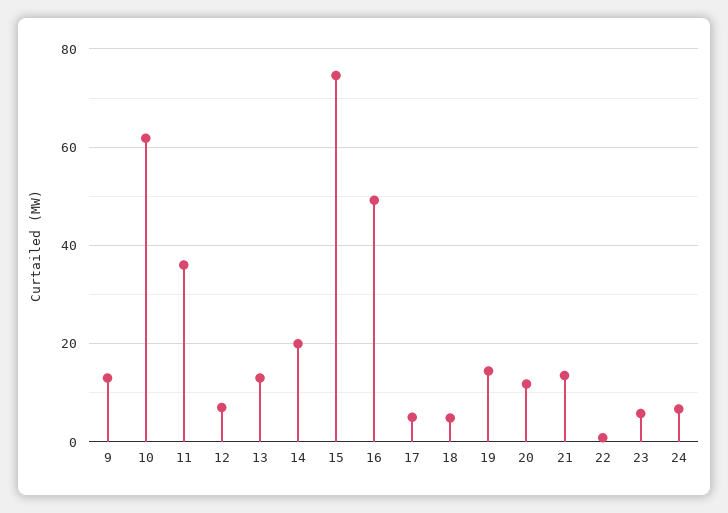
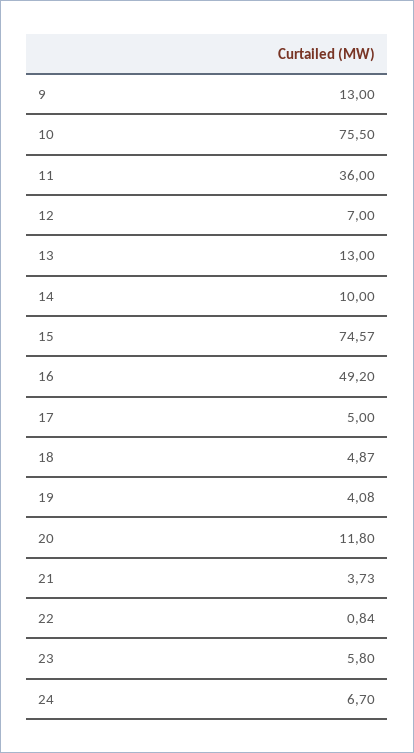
  {
    "9": 13,
-   "10": 62,
+   "10": 75.5,
    "11": 36,
    "12": 7,
    "13": 13,
-   "14": 20,
+   "14": 10,
    "15": 74.57,
    "16": 49.2,
    "17": 5,
    "18": 4.87,
-   "19": 14,
+   "19": 4.08,
    "20": 11.8,
-   "21": 14,
+   "21": 3.73,
    "22": 0.84,
    "23": 5.8,
    "24": 6.7
  }

